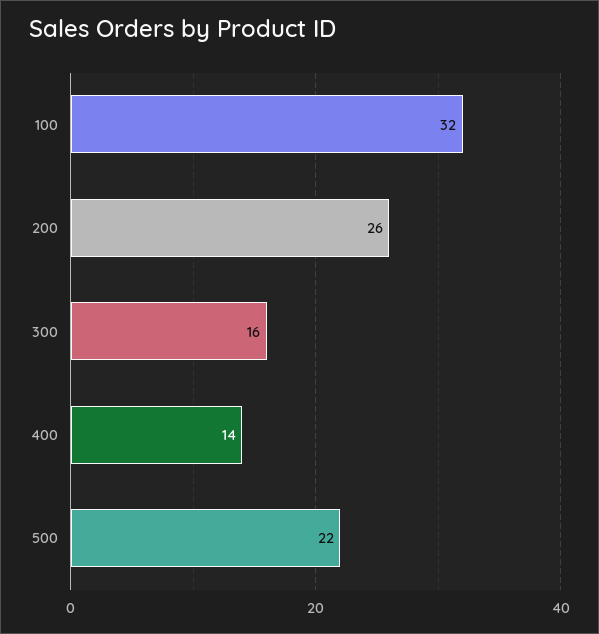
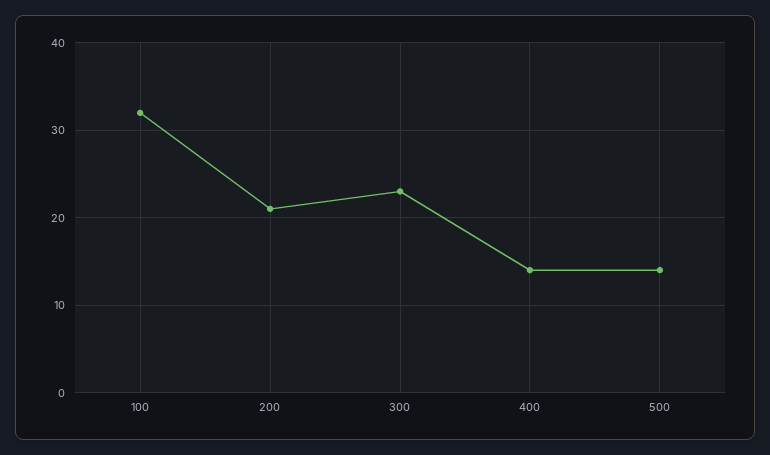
  {
    "100": 32,
-   "200": 26,
+   "200": 21,
-   "300": 16,
+   "300": 23,
    "400": 14,
-   "500": 22
+   "500": 14
  }

